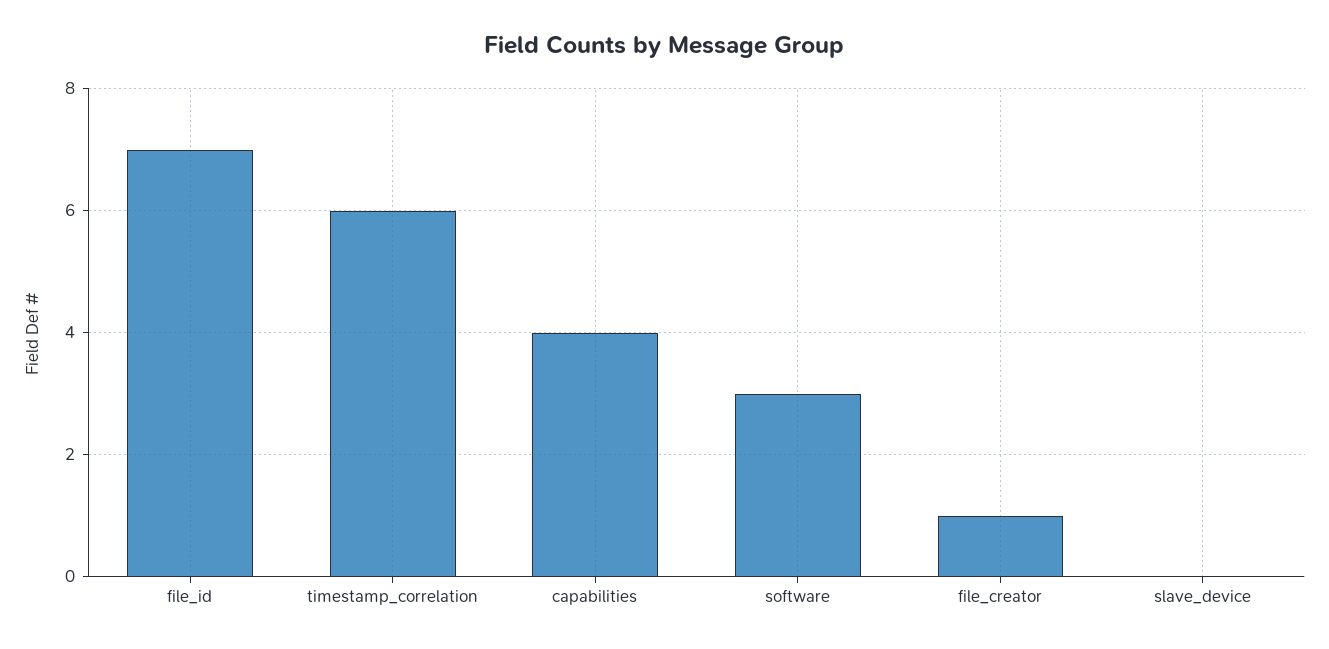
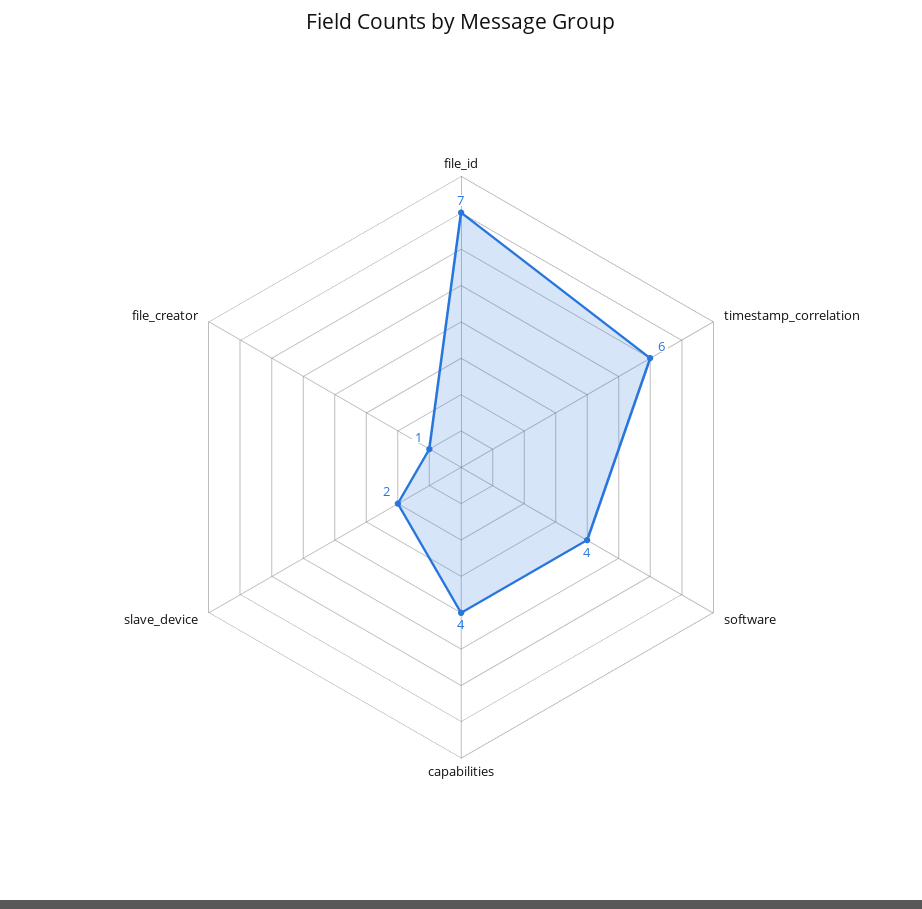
  {
    "file_id": 7,
    "timestamp_correlation": 6,
    "capabilities": 4,
-   "software": 3,
+   "software": 4,
    "file_creator": 1,
-   "slave_device": 0
+   "slave_device": 2
  }

